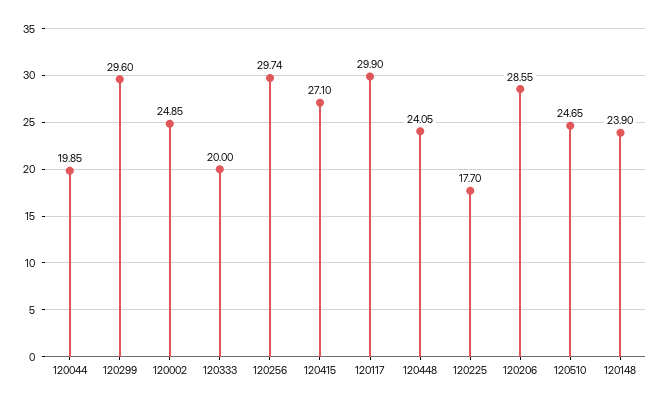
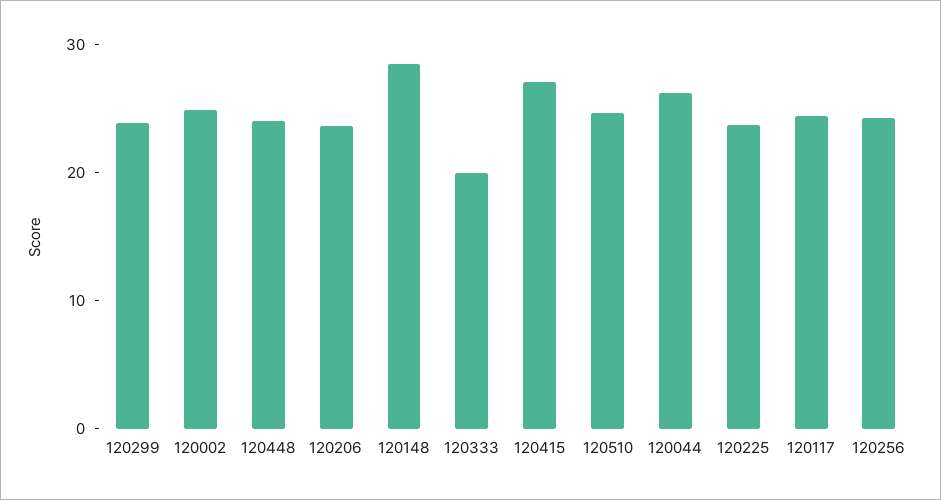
  {
-   "120044": 19.85,
+   "120044": 26,
-   "120299": 29.6,
+   "120299": 24,
    "120002": 24.85,
    "120333": 20,
-   "120256": 29.74,
+   "120256": 24,
    "120415": 27.1,
-   "120117": 29.9,
+   "120117": 24,
    "120448": 24.05,
-   "120225": 17.7,
+   "120225": 24,
-   "120206": 28.55,
+   "120206": 24,
    "120510": 24.65,
-   "120148": 23.9
+   "120148": 28
  }

